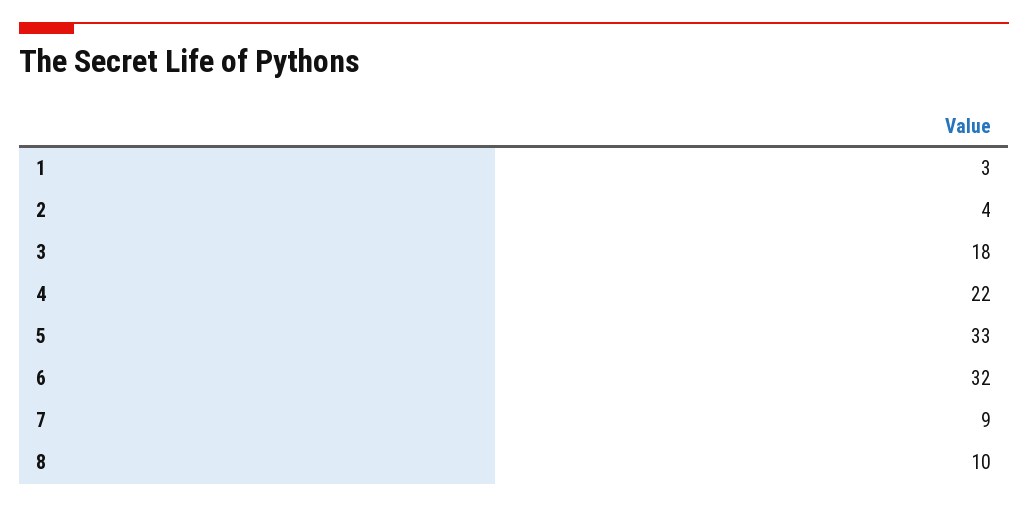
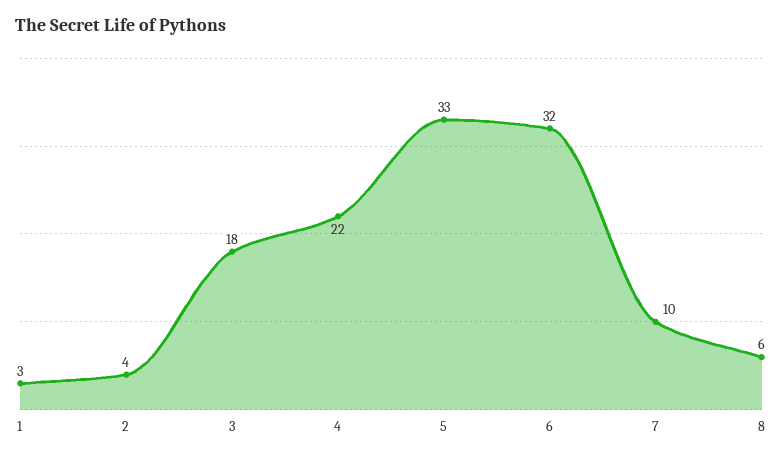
  {
    "1": 3,
    "2": 4,
    "3": 18,
    "4": 22,
    "5": 33,
    "6": 32,
-   "7": 9,
+   "7": 10,
-   "8": 10
+   "8": 6
  }

